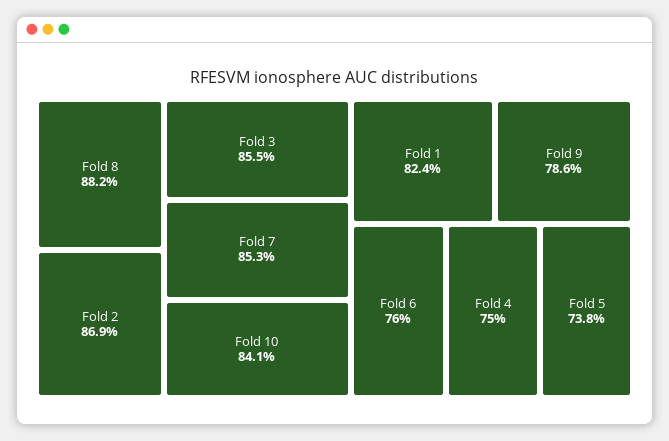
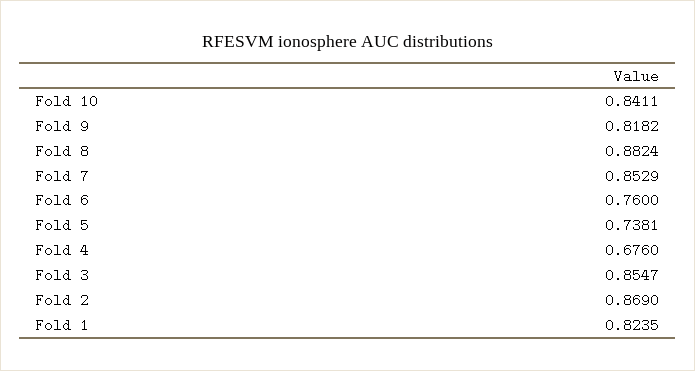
  {
    "Fold 8": 0.8824,
    "Fold 2": 0.869,
    "Fold 3": 0.8547,
    "Fold 7": 0.8529,
    "Fold 10": 0.8411,
    "Fold 1": 0.8235,
-   "Fold 9": 0.786,
+   "Fold 9": 0.8182,
    "Fold 6": 0.76,
-   "Fold 4": 0.75,
+   "Fold 4": 0.676,
    "Fold 5": 0.7381
  }

